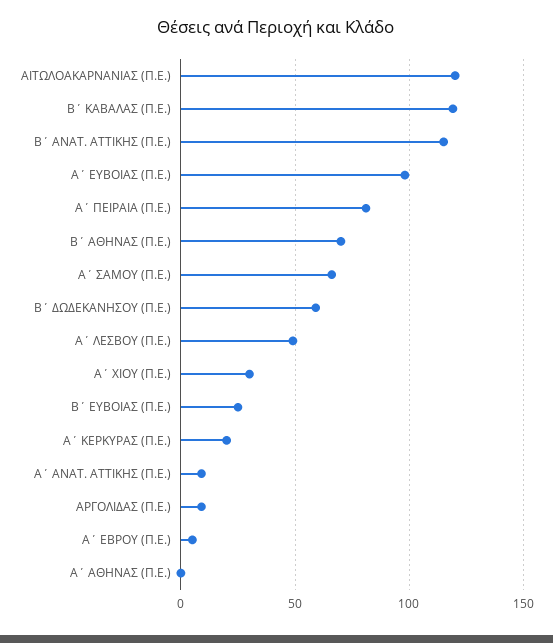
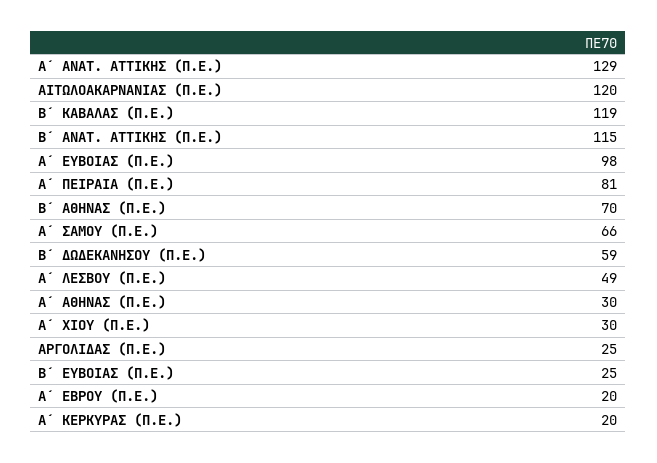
  {
    "ΑΙΤΩΛΟΑΚΑΡΝΑΝΙΑΣ (Π.Ε.)": 120,
    "Β΄ ΚΑΒΑΛΑΣ (Π.Ε.)": 119,
    "Β΄ ΑΝΑΤ. ΑΤΤΙΚΗΣ (Π.Ε.)": 115,
    "Α΄ ΕΥΒΟΙΑΣ (Π.Ε.)": 98,
    "Α΄ ΠΕΙΡΑΙΑ (Π.Ε.)": 81,
    "Β΄ ΑΘΗΝΑΣ (Π.Ε.)": 70,
    "Α΄ ΣΑΜΟΥ (Π.Ε.)": 66,
    "Β΄ ΔΩΔΕΚΑΝΗΣΟΥ (Π.Ε.)": 59,
    "Α΄ ΛΕΣΒΟΥ (Π.Ε.)": 49,
    "Α΄ ΧΙΟΥ (Π.Ε.)": 30,
    "Β΄ ΕΥΒΟΙΑΣ (Π.Ε.)": 25,
    "Α΄ ΚΕΡΚΥΡΑΣ (Π.Ε.)": 20,
-   "Α΄ ΑΝΑΤ. ΑΤΤΙΚΗΣ (Π.Ε.)": 10,
+   "Α΄ ΑΝΑΤ. ΑΤΤΙΚΗΣ (Π.Ε.)": 129,
-   "ΑΡΓΟΛΙΔΑΣ (Π.Ε.)": 10,
+   "ΑΡΓΟΛΙΔΑΣ (Π.Ε.)": 25,
-   "Α΄ ΕΒΡΟΥ (Π.Ε.)": 5,
+   "Α΄ ΕΒΡΟΥ (Π.Ε.)": 20,
-   "Α΄ ΑΘΗΝΑΣ (Π.Ε.)": 0
+   "Α΄ ΑΘΗΝΑΣ (Π.Ε.)": 30
  }

